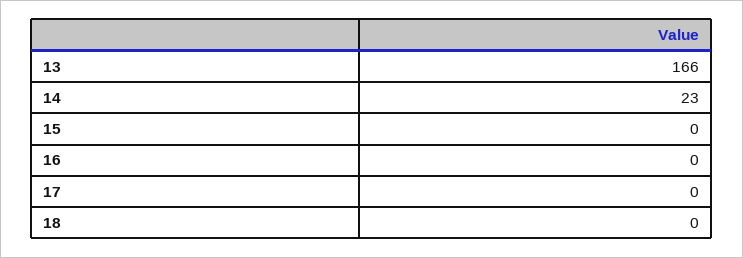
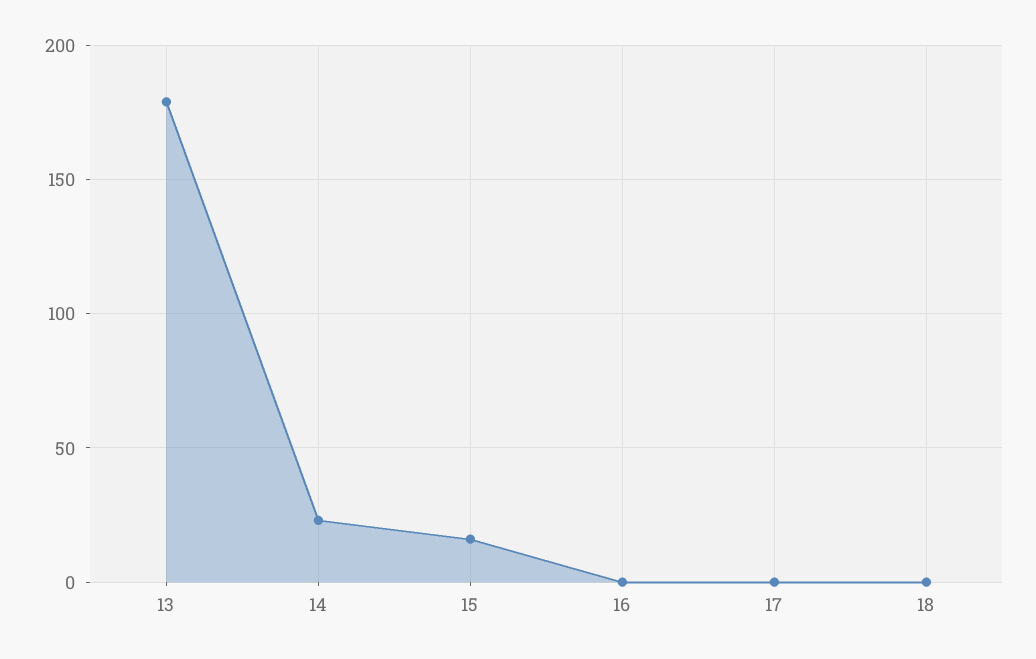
  {
-   "13": 166,
+   "13": 180,
    "14": 23,
-   "15": 0,
+   "15": 15,
    "16": 0,
    "17": 0,
    "18": 0
  }

